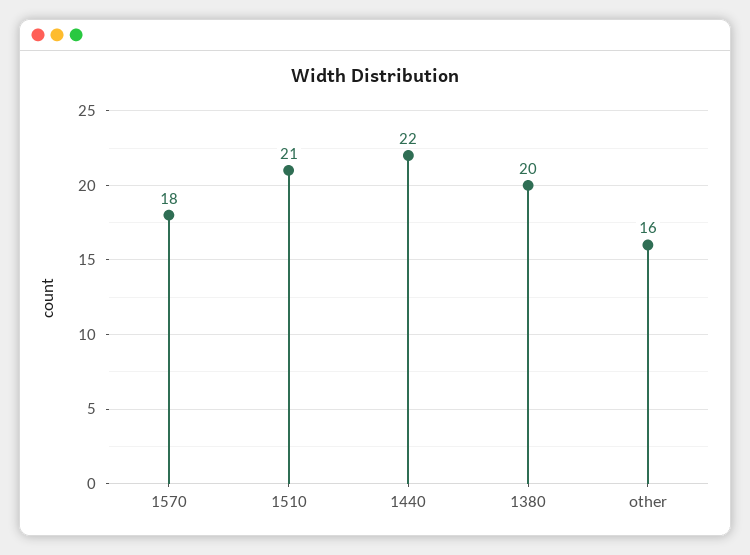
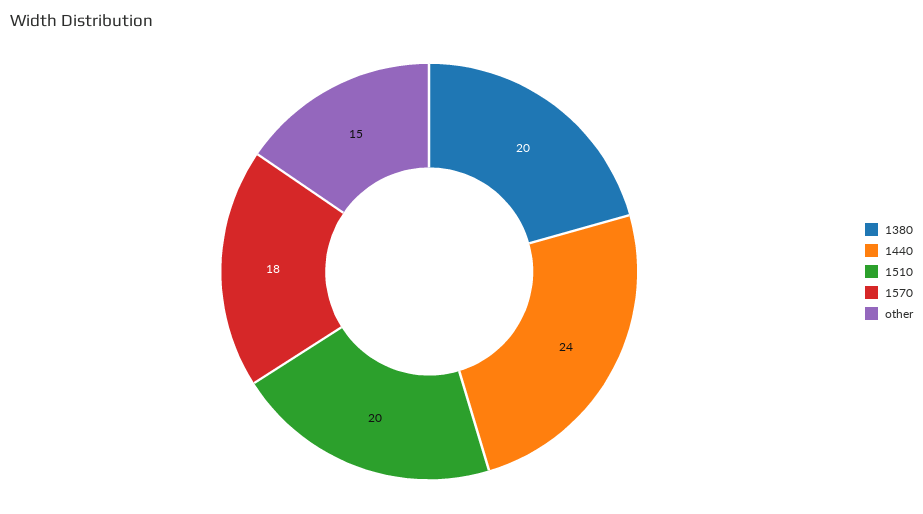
  {
    "1570": 18,
-   "1510": 21,
+   "1510": 20,
-   "1440": 22,
+   "1440": 24,
    "1380": 20,
-   "other": 16
+   "other": 15
  }

